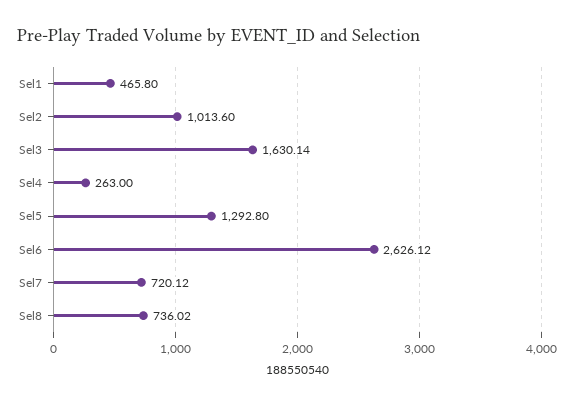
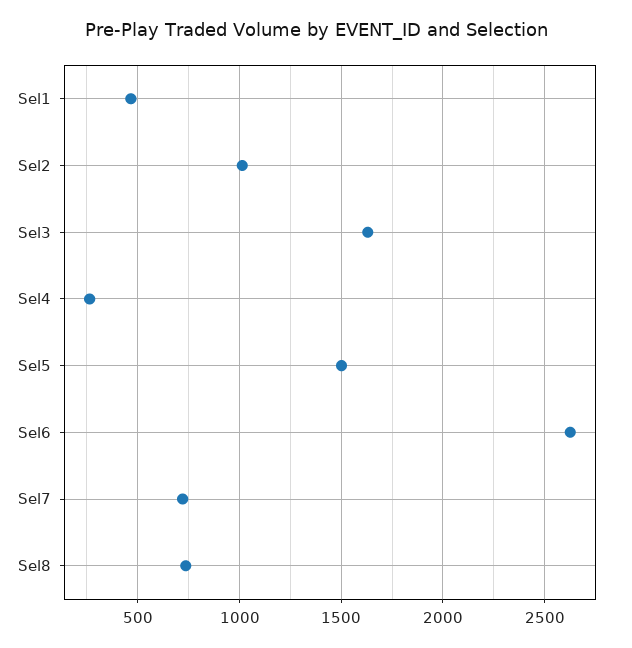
  {
    "Sel1": 465.8,
    "Sel2": 1013.6,
    "Sel3": 1630.14,
    "Sel4": 263,
-   "Sel5": 1292.8,
+   "Sel5": 1500,
    "Sel6": 2626.12,
    "Sel7": 720.12,
    "Sel8": 736.02
  }

